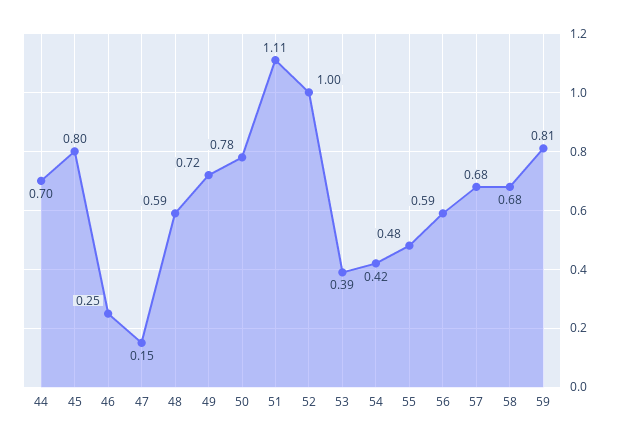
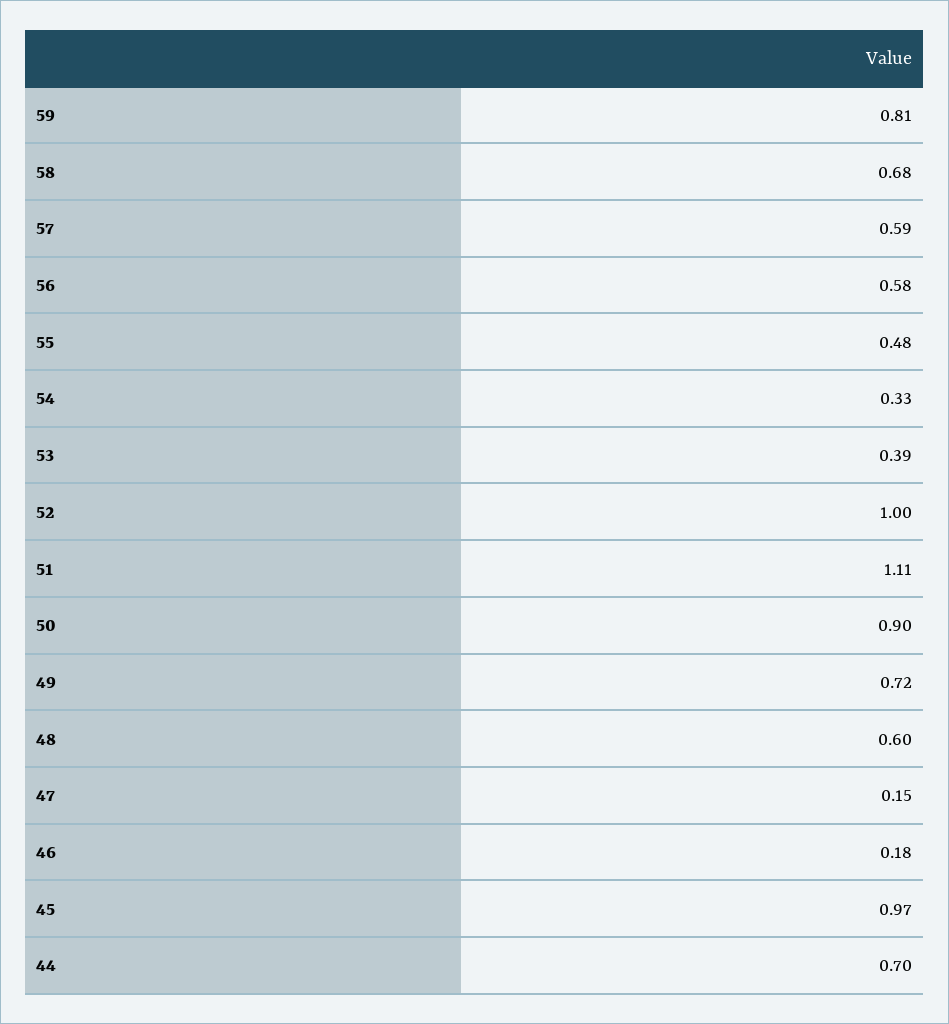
  {
    "44": 0.7,
-   "45": 0.8,
+   "45": 0.97,
-   "46": 0.25,
+   "46": 0.18,
    "47": 0.15,
-   "48": 0.59,
+   "48": 0.6,
    "49": 0.72,
-   "50": 0.78,
+   "50": 0.9,
    "51": 1.11,
    "52": 1,
    "53": 0.39,
-   "54": 0.42,
+   "54": 0.33,
    "55": 0.48,
-   "56": 0.59,
+   "56": 0.58,
-   "57": 0.68,
+   "57": 0.59,
    "58": 0.68,
    "59": 0.81
  }

